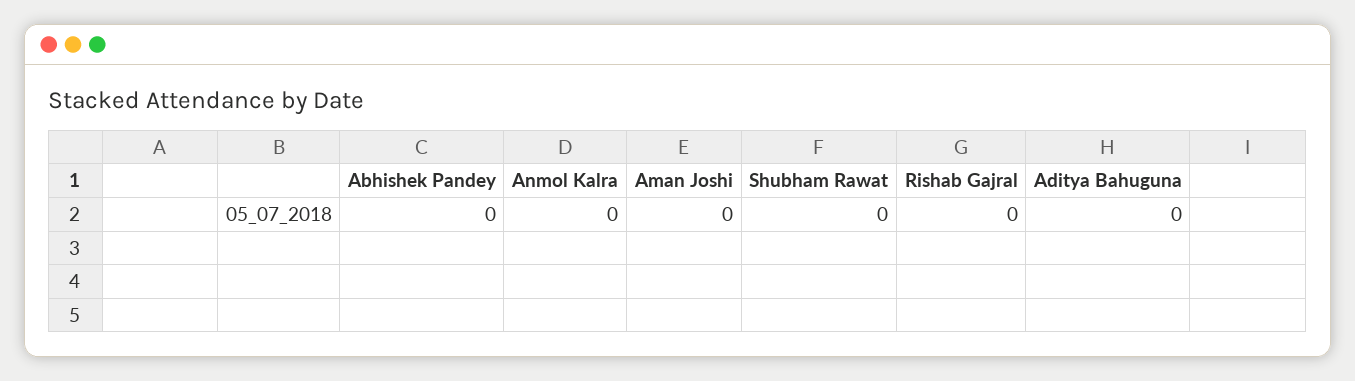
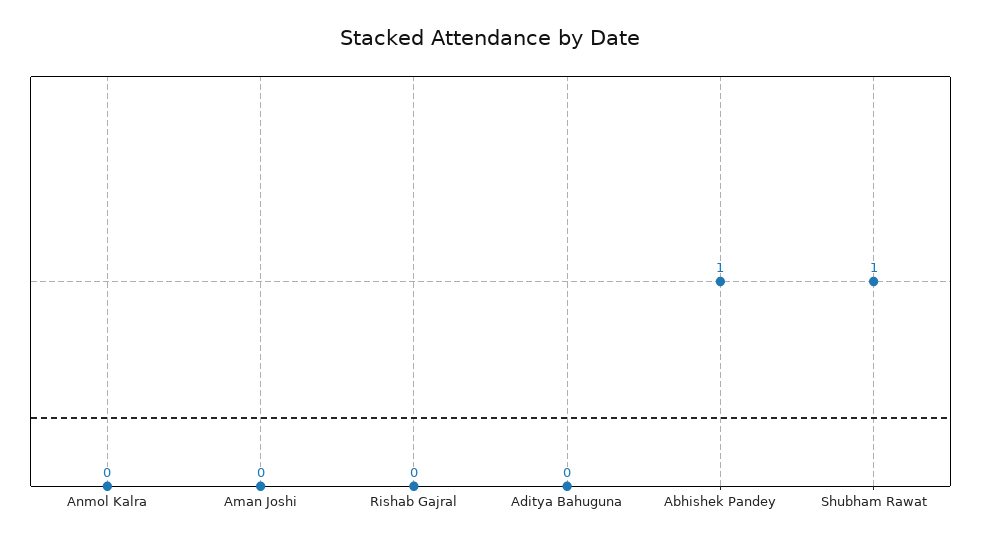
  {
-   "Abhishek Pandey": 0,
+   "Abhishek Pandey": 1,
    "Anmol Kalra": 0,
    "Aman Joshi": 0,
-   "Shubham Rawat": 0,
+   "Shubham Rawat": 1,
    "Rishab Gajral": 0,
    "Aditya Bahuguna": 0
  }

